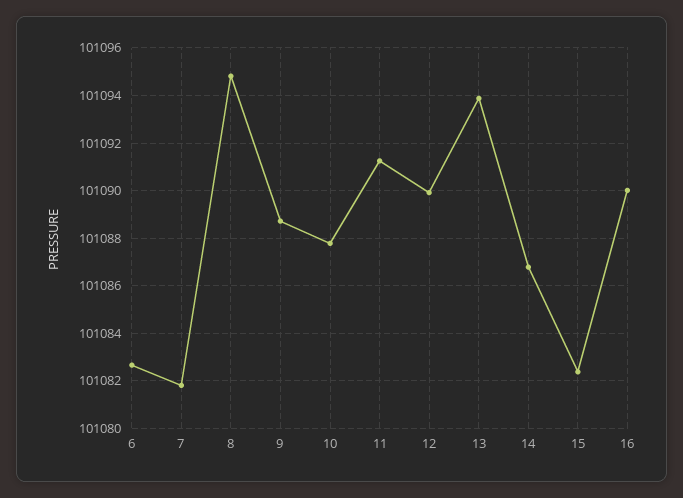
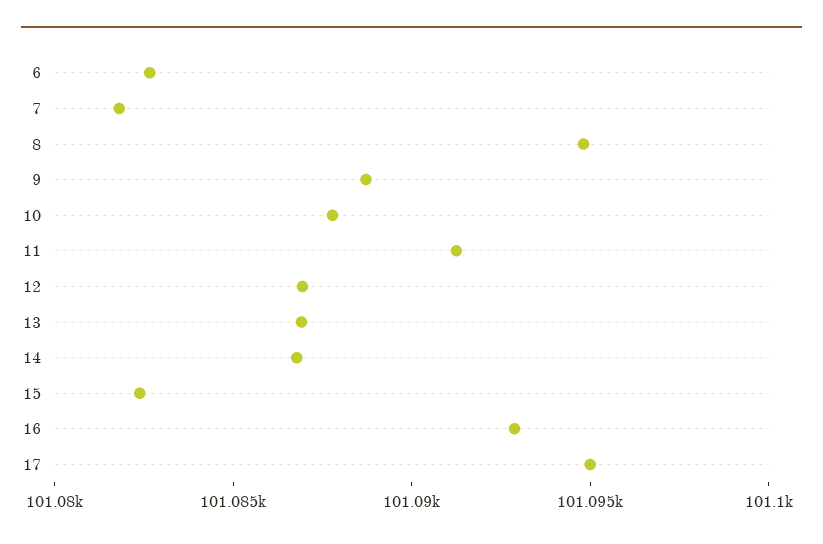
  {
    "6": 101082.5,
    "7": 101082,
    "8": 101095,
    "9": 101088.5,
    "10": 101088,
    "11": 101091.5,
-   "12": 101090,
+   "12": 101087,
-   "13": 101094,
+   "13": 101087,
    "14": 101087,
    "15": 101082.5,
-   "16": 101090
+   "16": 101093,
+   "17": 101095
  }

